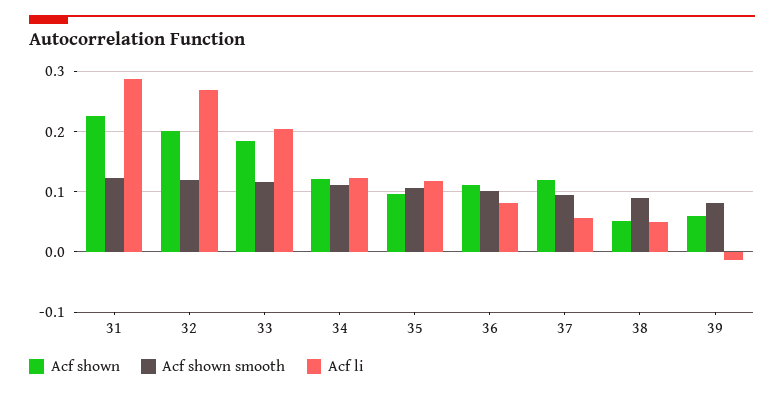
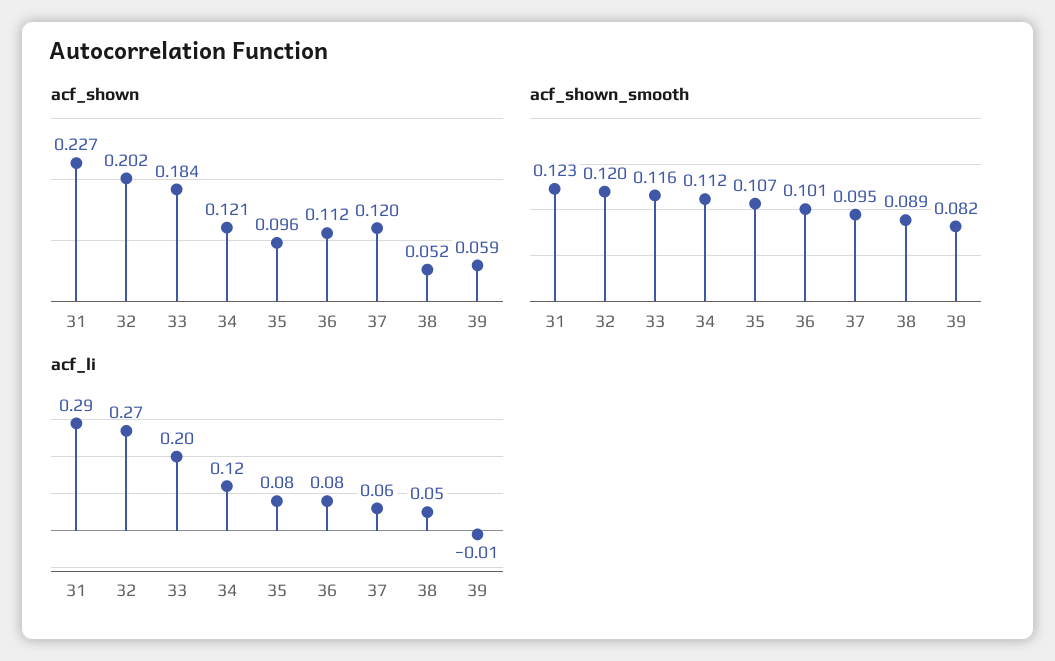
  {
    "Acf shown": {
      "31": 0.227,
      "32": 0.202,
      "33": 0.184,
      "34": 0.121,
      "35": 0.096,
      "36": 0.112,
      "37": 0.12,
      "38": 0.052,
      "39": 0.059
    },
    "Acf shown smooth": {
      "31": 0.123,
      "32": 0.12,
      "33": 0.116,
      "34": 0.112,
      "35": 0.107,
      "36": 0.101,
      "37": 0.095,
      "38": 0.089,
      "39": 0.082
    },
    "Acf li": {
      "31": 0.29,
      "32": 0.27,
      "33": 0.2,
      "34": 0.12,
-     "35": 0.12,
+     "35": 0.08,
      "36": 0.08,
      "37": 0.06,
      "38": 0.05,
      "39": -0.01
    }
  }

